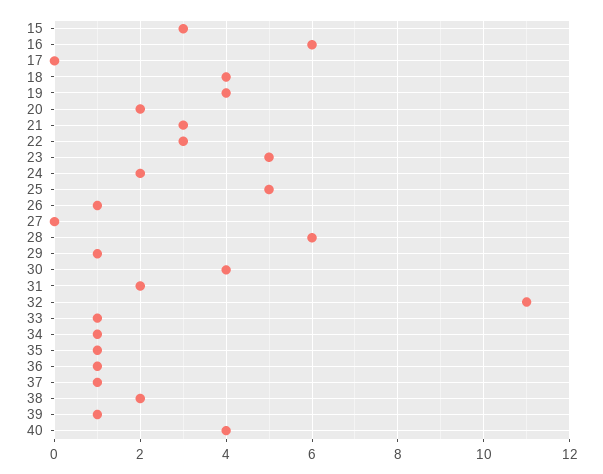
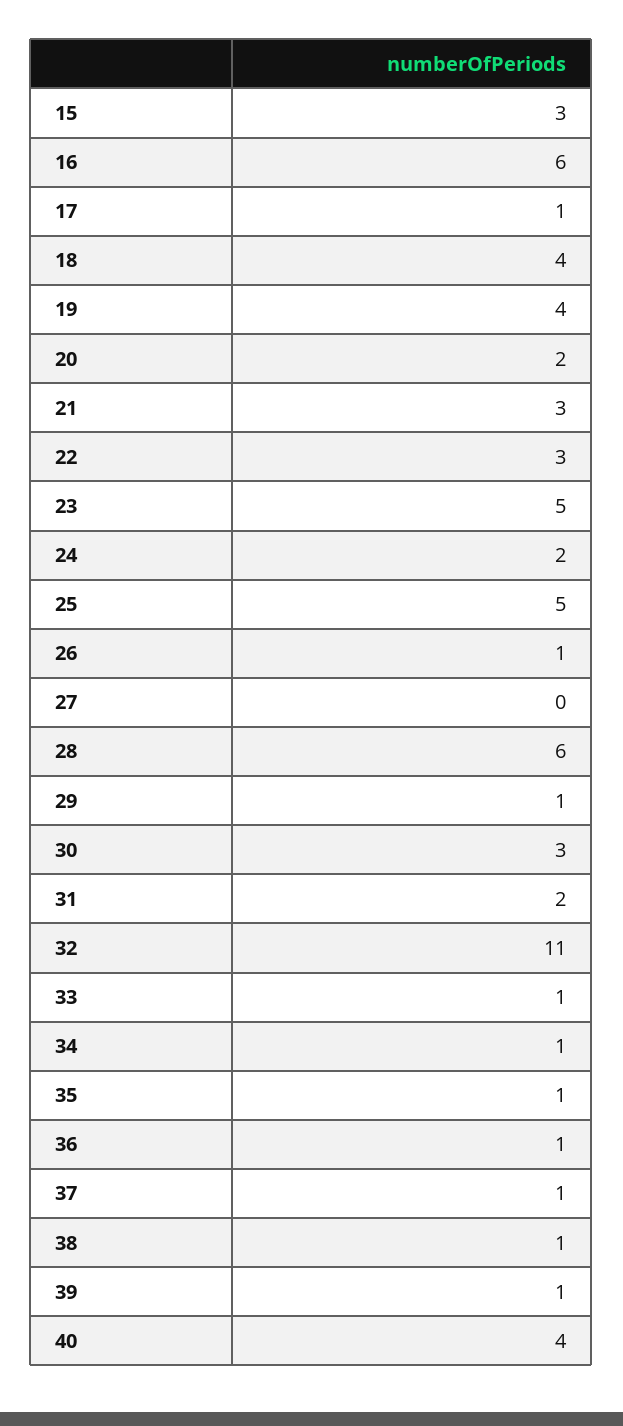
  {
    "15": 3,
    "16": 6,
-   "17": 0,
+   "17": 1,
    "18": 4,
    "19": 4,
    "20": 2,
    "21": 3,
    "22": 3,
    "23": 5,
    "24": 2,
    "25": 5,
    "26": 1,
    "27": 0,
    "28": 6,
    "29": 1,
-   "30": 4,
+   "30": 3,
    "31": 2,
    "32": 11,
    "33": 1,
    "34": 1,
    "35": 1,
    "36": 1,
    "37": 1,
-   "38": 2,
+   "38": 1,
    "39": 1,
    "40": 4
  }

